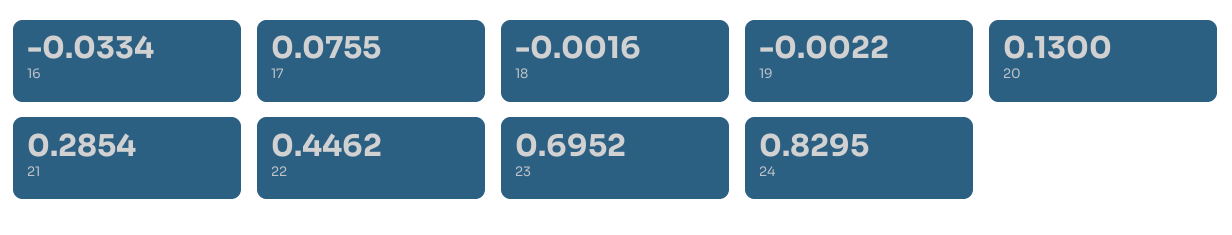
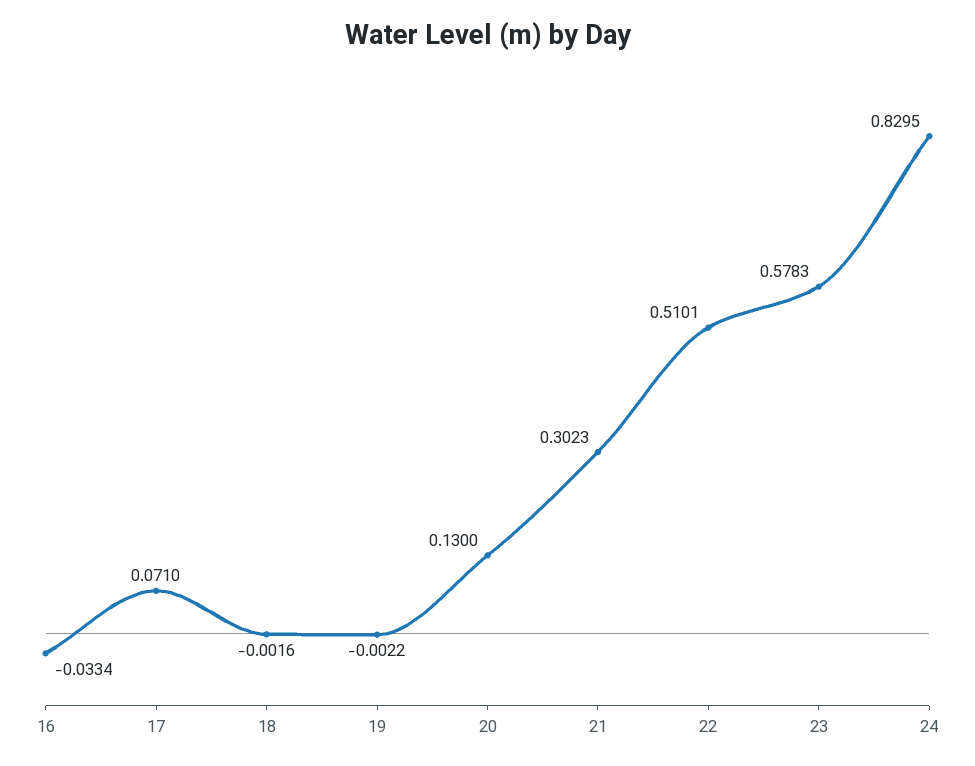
  {
    "16": -0.0334,
-   "17": 0.0755,
+   "17": 0.071,
    "18": -0.0016,
    "19": -0.0022,
    "20": 0.13,
-   "21": 0.2854,
+   "21": 0.3023,
-   "22": 0.4462,
+   "22": 0.5101,
-   "23": 0.6952,
+   "23": 0.5783,
    "24": 0.8295
  }

